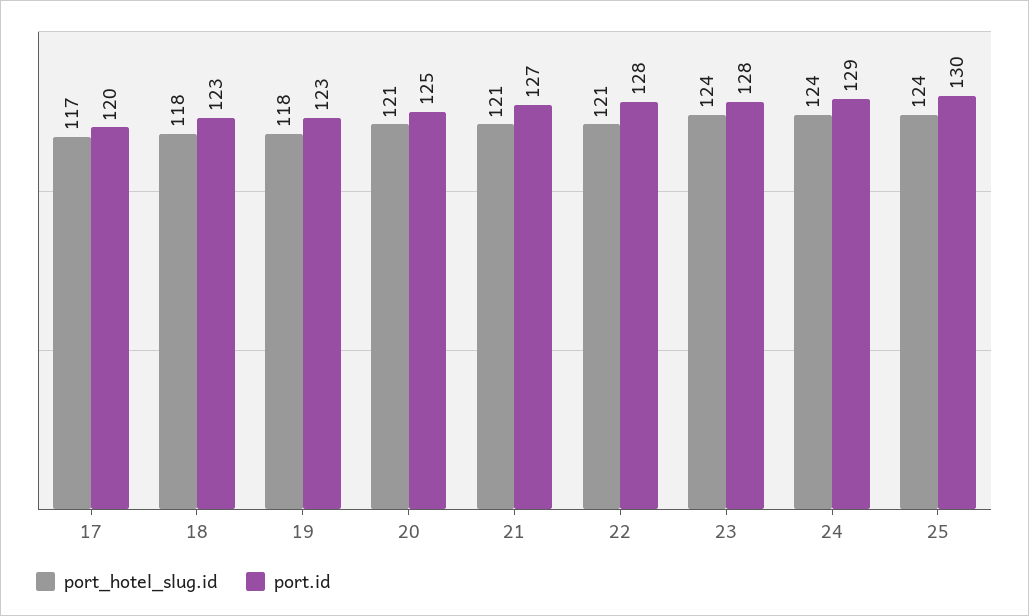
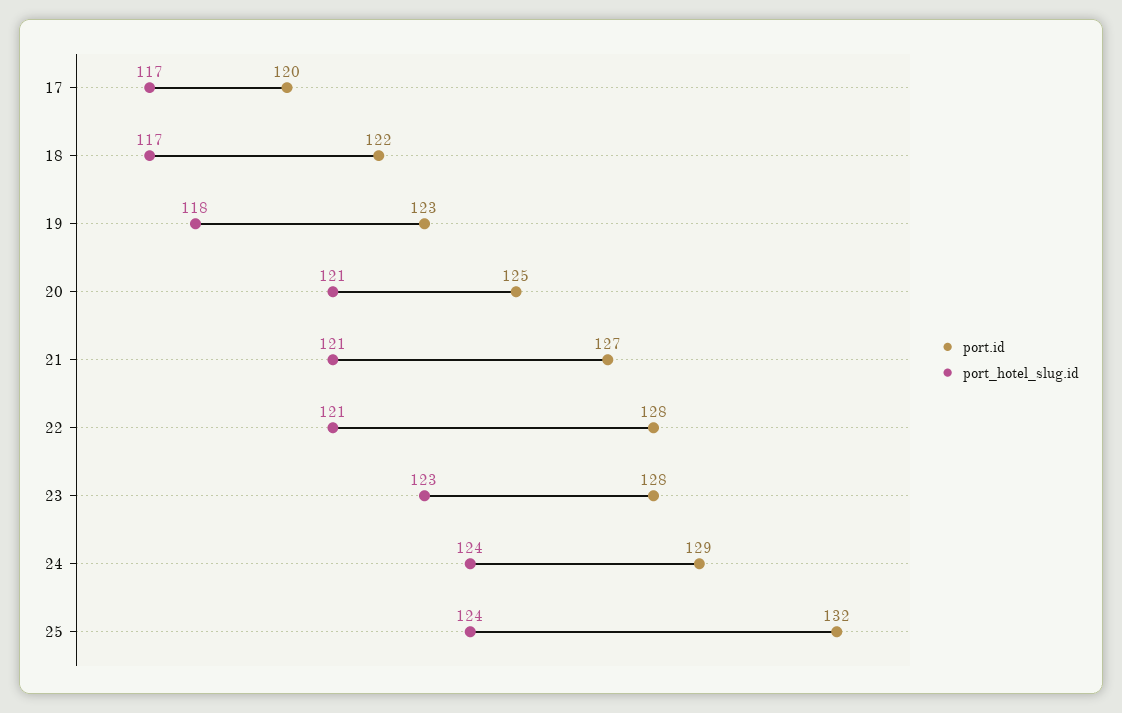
  {
    "port_hotel_slug.id": {
      "17": 117,
-     "18": 118,
+     "18": 117,
      "19": 118,
      "20": 121,
      "21": 121,
      "22": 121,
-     "23": 124,
+     "23": 123,
      "24": 124,
      "25": 124
    },
    "port.id": {
      "17": 120,
-     "18": 123,
+     "18": 122,
      "19": 123,
      "20": 125,
      "21": 127,
      "22": 128,
      "23": 128,
      "24": 129,
-     "25": 130
+     "25": 132
    }
  }

